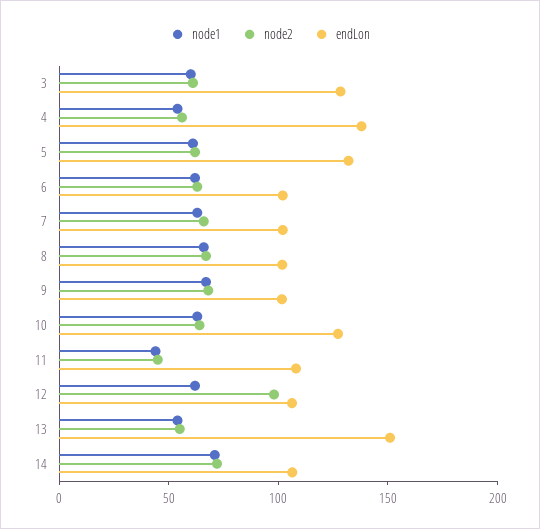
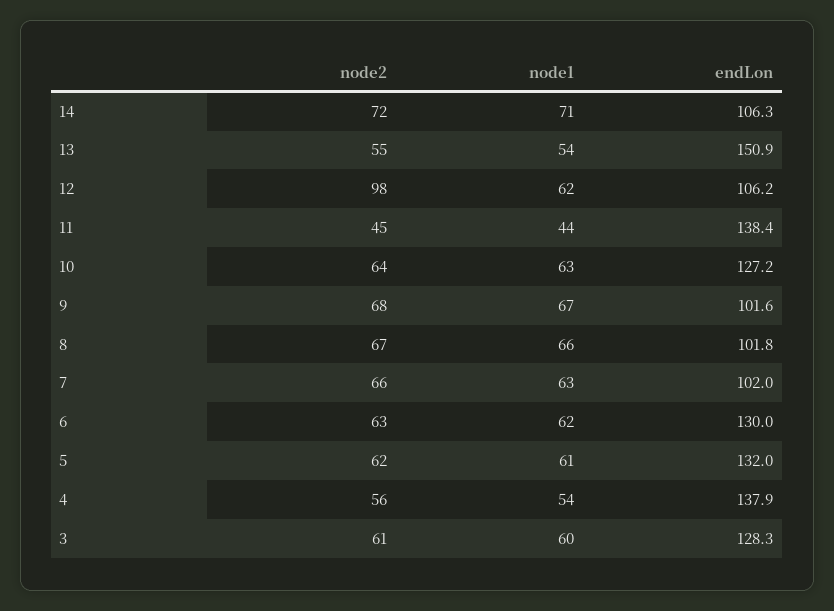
  {
    "node1": {
      "3": 60,
      "4": 54,
      "5": 61,
      "6": 62,
      "7": 63,
      "8": 66,
      "9": 67,
      "10": 63,
      "11": 44,
      "12": 62,
      "13": 54,
      "14": 71
    },
    "node2": {
      "3": 61,
      "4": 56,
      "5": 62,
      "6": 63,
      "7": 66,
      "8": 67,
      "9": 68,
      "10": 64,
      "11": 45,
      "12": 98,
      "13": 55,
      "14": 72
    },
    "endLon": {
      "3": 128.3,
      "4": 137.9,
      "5": 132,
-     "6": 100,
+     "6": 130,
      "7": 102,
      "8": 101.8,
      "9": 101.6,
      "10": 127.2,
-     "11": 110,
+     "11": 138.4,
      "12": 106.2,
      "13": 150.9,
      "14": 106.3
    }
  }

